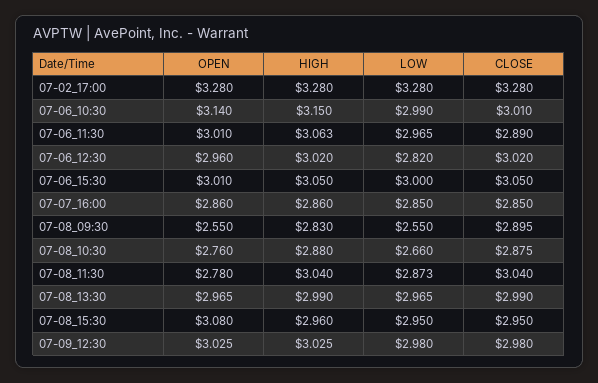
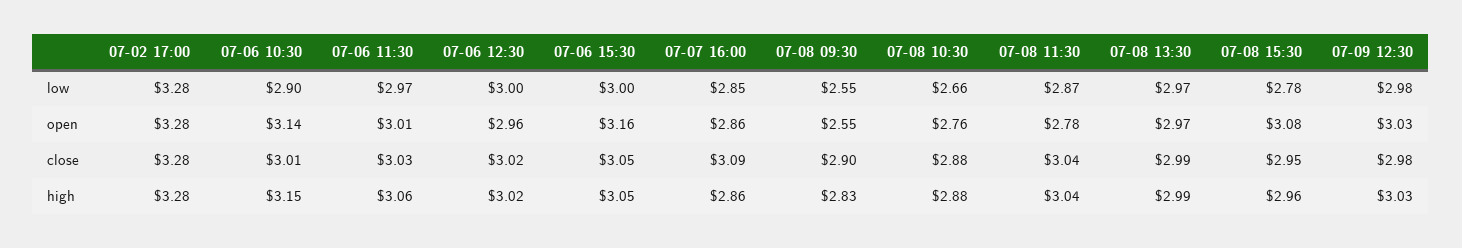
  {
    "OPEN": {
      "07-02_17:00": 3.28,
      "07-06_10:30": 3.14,
      "07-06_11:30": 3.01,
      "07-06_12:30": 2.96,
-     "07-06_15:30": 3.01,
+     "07-06_15:30": 3.16,
      "07-07_16:00": 2.86,
      "07-08_09:30": 2.55,
      "07-08_10:30": 2.76,
      "07-08_11:30": 2.78,
      "07-08_13:30": 2.965,
      "07-08_15:30": 3.08,
      "07-09_12:30": 3.025
    },
    "HIGH": {
      "07-02_17:00": 3.28,
      "07-06_10:30": 3.15,
      "07-06_11:30": 3.063,
      "07-06_12:30": 3.02,
      "07-06_15:30": 3.05,
      "07-07_16:00": 2.86,
      "07-08_09:30": 2.83,
      "07-08_10:30": 2.88,
      "07-08_11:30": 3.04,
      "07-08_13:30": 2.99,
      "07-08_15:30": 2.96,
      "07-09_12:30": 3.025
    },
    "LOW": {
      "07-02_17:00": 3.28,
-     "07-06_10:30": 2.99,
+     "07-06_10:30": 2.9,
      "07-06_11:30": 2.965,
-     "07-06_12:30": 2.82,
+     "07-06_12:30": 3,
      "07-06_15:30": 3,
      "07-07_16:00": 2.85,
      "07-08_09:30": 2.55,
      "07-08_10:30": 2.66,
      "07-08_11:30": 2.873,
      "07-08_13:30": 2.965,
-     "07-08_15:30": 2.95,
+     "07-08_15:30": 2.78,
      "07-09_12:30": 2.98
    },
    "CLOSE": {
      "07-02_17:00": 3.28,
      "07-06_10:30": 3.01,
-     "07-06_11:30": 2.89,
+     "07-06_11:30": 3.03,
      "07-06_12:30": 3.02,
      "07-06_15:30": 3.05,
-     "07-07_16:00": 2.85,
+     "07-07_16:00": 3.09,
      "07-08_09:30": 2.895,
      "07-08_10:30": 2.875,
      "07-08_11:30": 3.04,
      "07-08_13:30": 2.99,
      "07-08_15:30": 2.95,
      "07-09_12:30": 2.98
    }
  }

